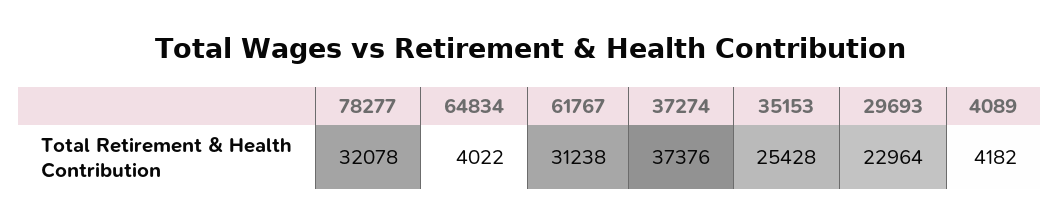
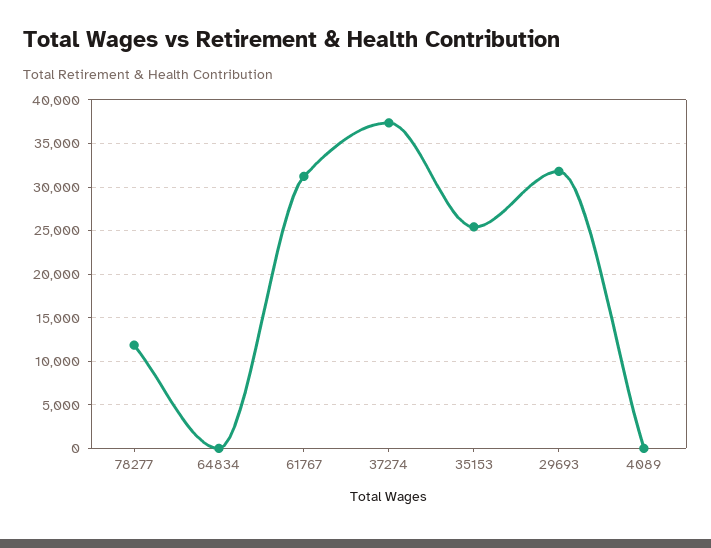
  {
-   "78277": 32078,
+   "78277": 12000,
-   "64834": 4022,
+   "64834": 0,
    "61767": 31238,
    "37274": 37376,
    "35153": 25428,
-   "29693": 22964,
+   "29693": 32000,
-   "4089": 4182
+   "4089": 0
  }

